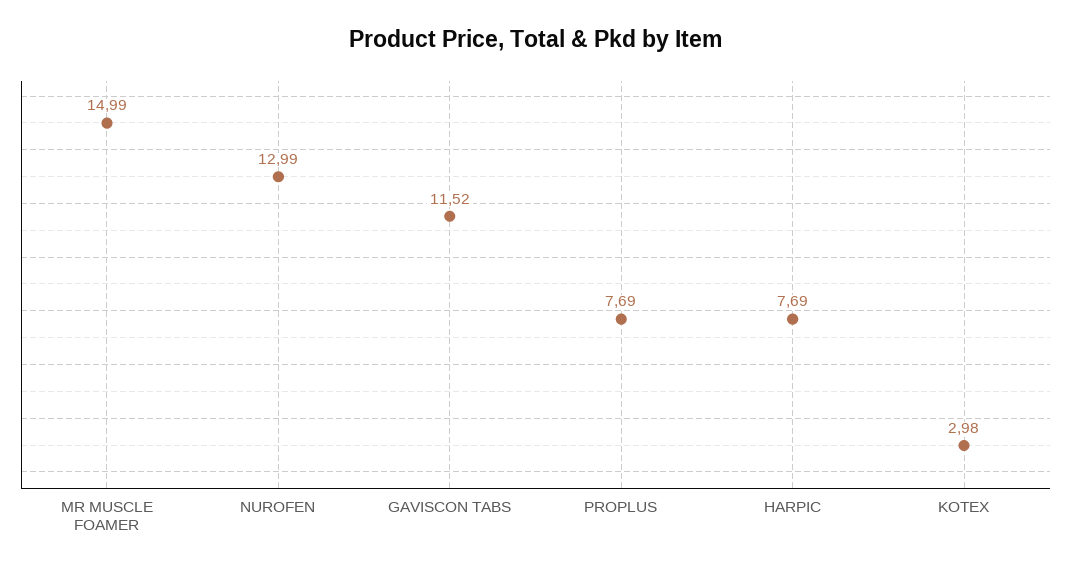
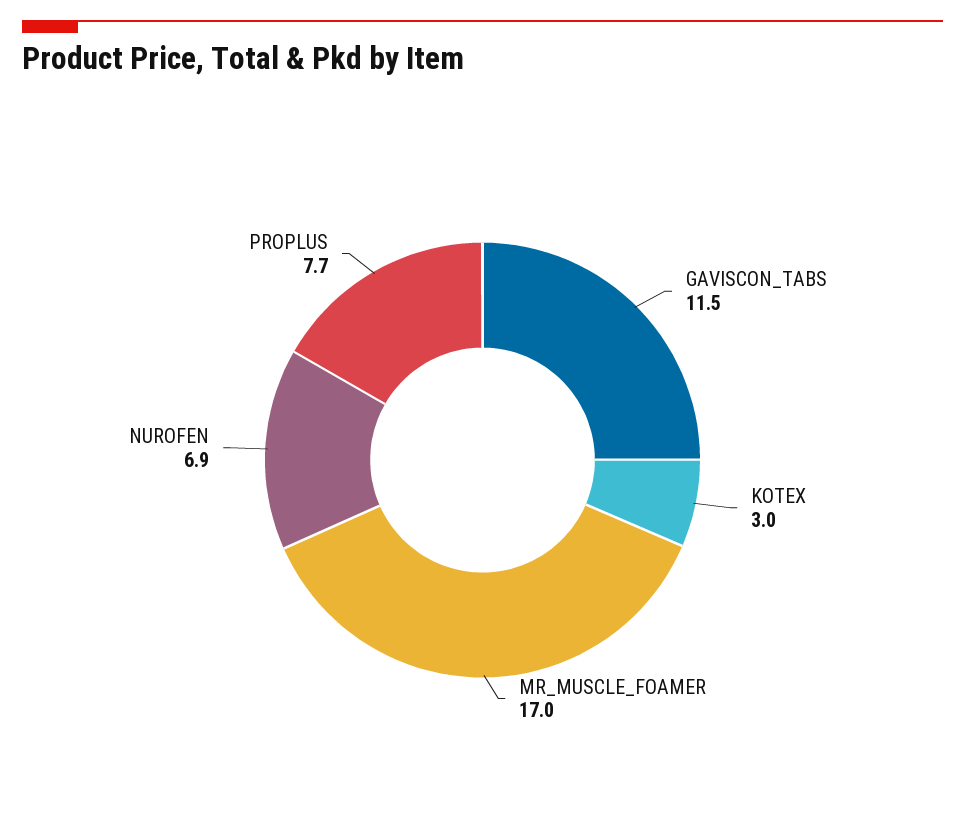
  {
-   "MR MUSCLE FOAMER": 14.99,
+   "MR MUSCLE FOAMER": 17,
-   "NUROFEN": 12.99,
+   "NUROFEN": 6.9,
    "GAVISCON TABS": 11.52,
    "PROPLUS": 7.69,
-   "HARPIC": 7.69,
    "KOTEX": 2.98
  }

